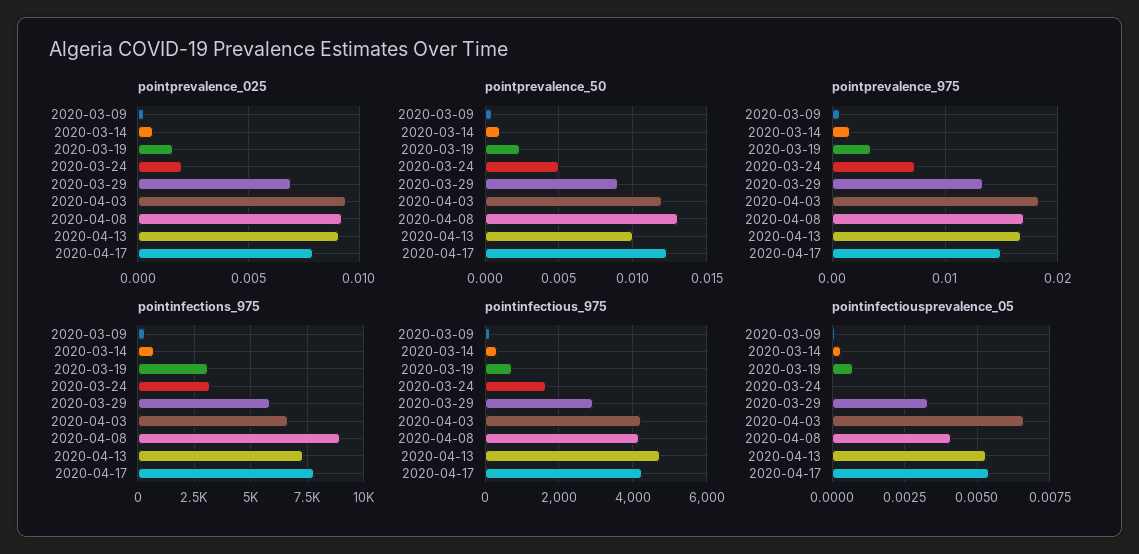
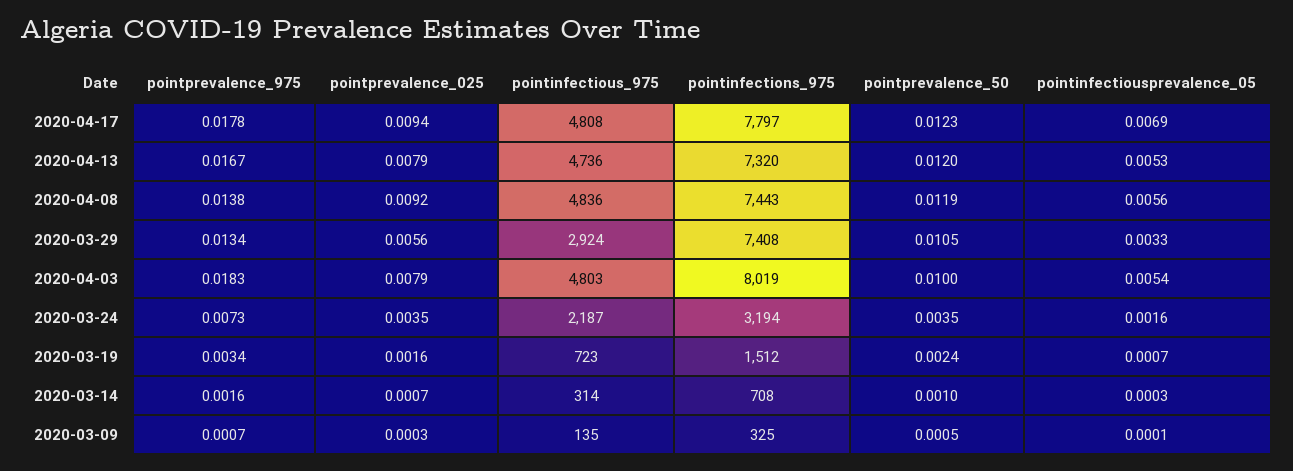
  {
    "pointprevalence_025": {
      "2020-03-09": 0.0003,
      "2020-03-14": 0.0007,
      "2020-03-19": 0.0016,
-     "2020-03-24": 0.002,
+     "2020-03-24": 0.0035,
-     "2020-03-29": 0.007,
+     "2020-03-29": 0.0056,
-     "2020-04-03": 0.0095,
+     "2020-04-03": 0.0079,
      "2020-04-08": 0.0092,
-     "2020-04-13": 0.009,
+     "2020-04-13": 0.0079,
-     "2020-04-17": 0.008
+     "2020-04-17": 0.0094
    },
    "pointprevalence_50": {
      "2020-03-09": 0.0005,
      "2020-03-14": 0.001,
      "2020-03-19": 0.0024,
-     "2020-03-24": 0.005,
+     "2020-03-24": 0.0035,
-     "2020-03-29": 0.009,
+     "2020-03-29": 0.0105,
-     "2020-04-03": 0.012,
+     "2020-04-03": 0.01,
-     "2020-04-08": 0.013,
+     "2020-04-08": 0.0119,
-     "2020-04-13": 0.01,
+     "2020-04-13": 0.012,
      "2020-04-17": 0.0123
    },
    "pointprevalence_975": {
      "2020-03-09": 0.0007,
      "2020-03-14": 0.0016,
      "2020-03-19": 0.0034,
      "2020-03-24": 0.0073,
      "2020-03-29": 0.0134,
      "2020-04-03": 0.0183,
-     "2020-04-08": 0.017,
+     "2020-04-08": 0.0138,
      "2020-04-13": 0.0167,
-     "2020-04-17": 0.015
+     "2020-04-17": 0.0178
    },
    "pointinfections_975": {
      "2020-03-09": 325,
      "2020-03-14": 708,
-     "2020-03-19": 3000,
+     "2020-03-19": 1512,
      "2020-03-24": 3194,
-     "2020-03-29": 6000,
+     "2020-03-29": 7408,
-     "2020-04-03": 6500,
+     "2020-04-03": 8019,
-     "2020-04-08": 9000,
+     "2020-04-08": 7443,
      "2020-04-13": 7320,
      "2020-04-17": 7797
    },
    "pointinfectious_975": {
      "2020-03-09": 135,
      "2020-03-14": 314,
      "2020-03-19": 723,
-     "2020-03-24": 1600,
+     "2020-03-24": 2187,
      "2020-03-29": 2924,
-     "2020-04-03": 4200,
+     "2020-04-03": 4803,
-     "2020-04-08": 4200,
+     "2020-04-08": 4836,
      "2020-04-13": 4736,
-     "2020-04-17": 4200
+     "2020-04-17": 4808
    },
    "pointinfectiousprevalence_05": {
      "2020-03-09": 0.0001,
      "2020-03-14": 0.0003,
      "2020-03-19": 0.0007,
-     "2020-03-24": 0,
+     "2020-03-24": 0.0016,
      "2020-03-29": 0.0033,
-     "2020-04-03": 0.0065,
+     "2020-04-03": 0.0054,
-     "2020-04-08": 0.004,
+     "2020-04-08": 0.0056,
      "2020-04-13": 0.0053,
-     "2020-04-17": 0.0055
+     "2020-04-17": 0.0069
    }
  }

